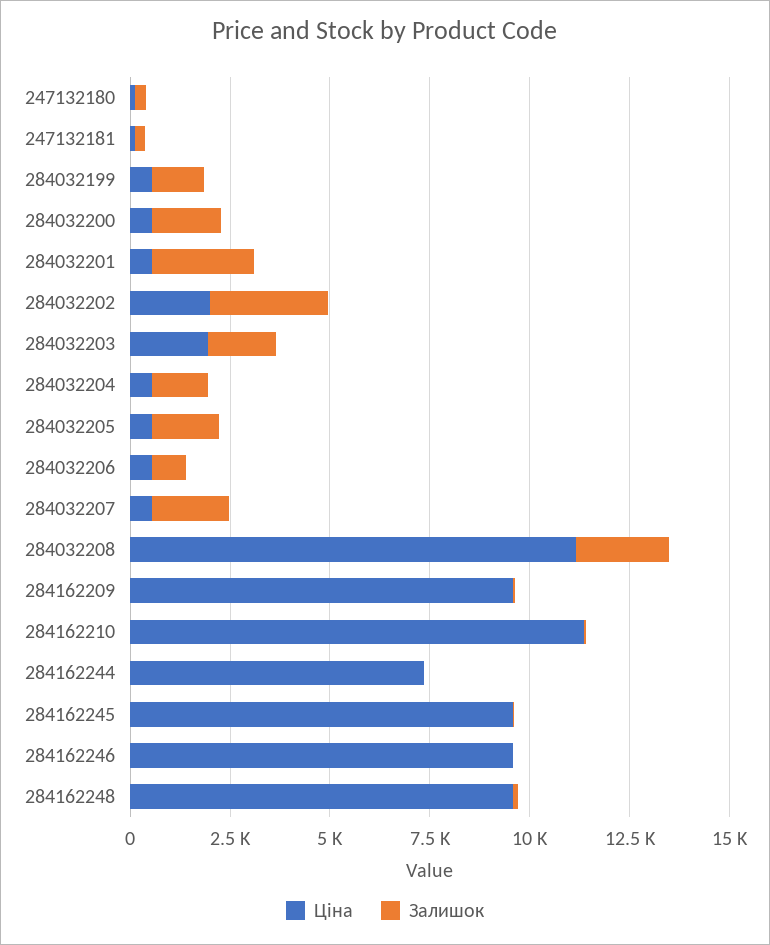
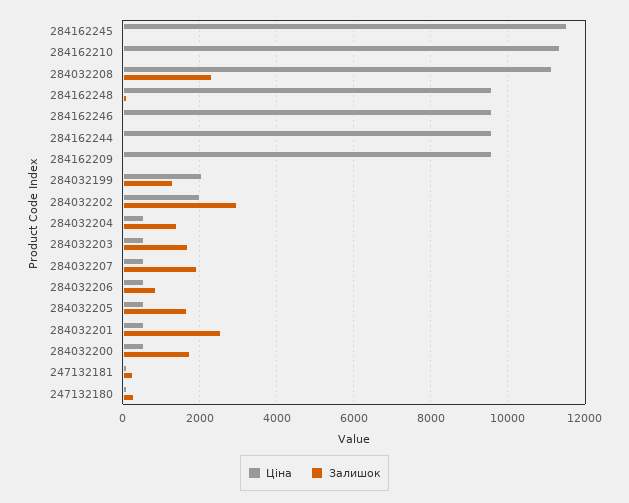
  {
    "Ціна": {
      "247132180": 200,
      "247132181": 200,
-     "284032199": 500,
+     "284032199": 2000,
      "284032200": 600,
      "284032201": 600,
      "284032202": 2000,
-     "284032203": 2000,
+     "284032203": 600,
      "284032204": 600,
      "284032205": 600,
      "284032206": 600,
      "284032207": 600,
      "284032208": 11200,
      "284162209": 9600,
      "284162210": 11400,
-     "284162244": 7500,
+     "284162244": 9600,
-     "284162245": 9500,
+     "284162245": 11600,
      "284162246": 9600,
      "284162248": 9600
    },
    "Залишок": {
      "247132180": 200,
      "247132181": 200,
      "284032199": 1200,
      "284032200": 1800,
      "284032201": 2600,
      "284032202": 3000,
      "284032203": 1600,
      "284032204": 1400,
      "284032205": 1600,
      "284032206": 800,
      "284032207": 2000,
      "284032208": 2400,
      "284162209": 0,
      "284162210": 0,
      "284162244": 0,
      "284162245": 0,
      "284162246": 0,
      "284162248": 200
    }
  }

